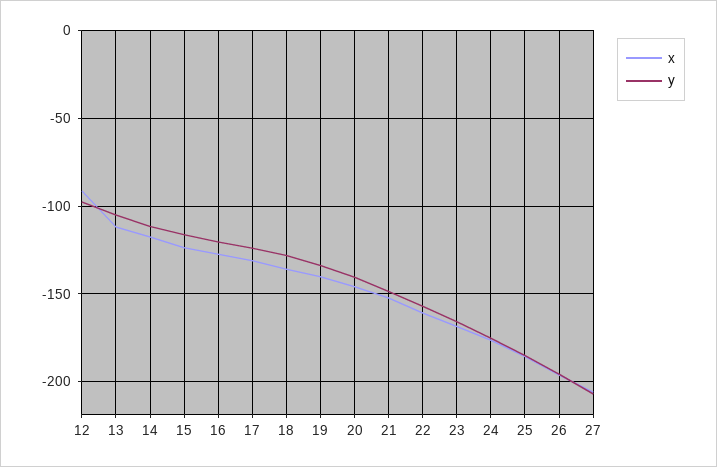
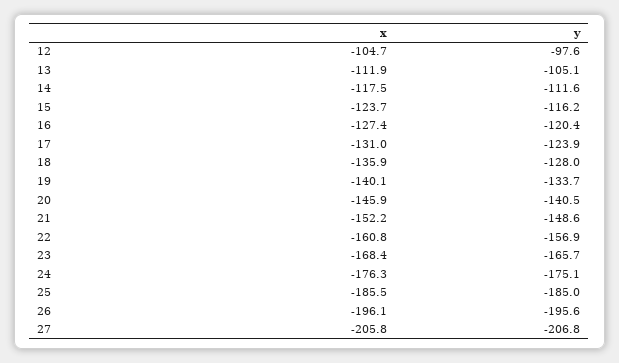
  {
    "x": {
-     "12": -90,
+     "12": -104.7,
      "13": -111.9,
      "14": -117.5,
      "15": -123.7,
      "16": -127.4,
      "17": -131,
      "18": -135.9,
      "19": -140.1,
      "20": -145.9,
      "21": -152.2,
      "22": -160.8,
      "23": -168.4,
      "24": -176.3,
      "25": -185.5,
      "26": -196.1,
      "27": -205.8
    },
    "y": {
      "12": -97.6,
      "13": -105.1,
      "14": -111.6,
      "15": -116.2,
      "16": -120.4,
      "17": -123.9,
      "18": -128,
      "19": -133.7,
      "20": -140.5,
      "21": -148.6,
      "22": -156.9,
      "23": -165.7,
      "24": -175.1,
      "25": -185,
      "26": -195.6,
      "27": -206.8
    }
  }

